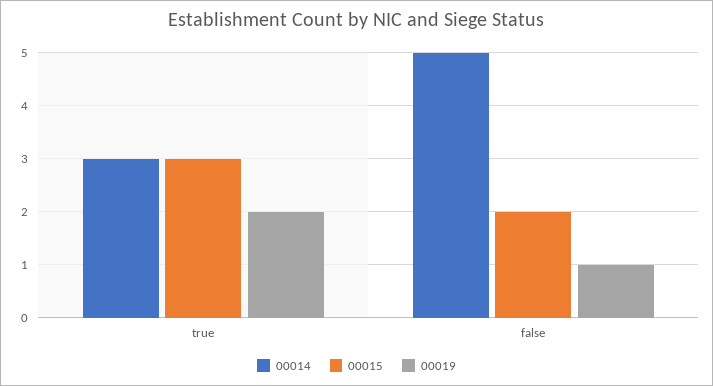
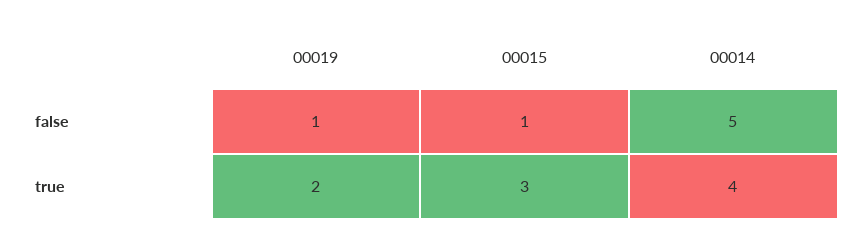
  {
    "00014": {
-     "true": 3,
+     "true": 4,
      "false": 5
    },
    "00015": {
      "true": 3,
-     "false": 2
+     "false": 1
    },
    "00019": {
      "true": 2,
      "false": 1
    }
  }

